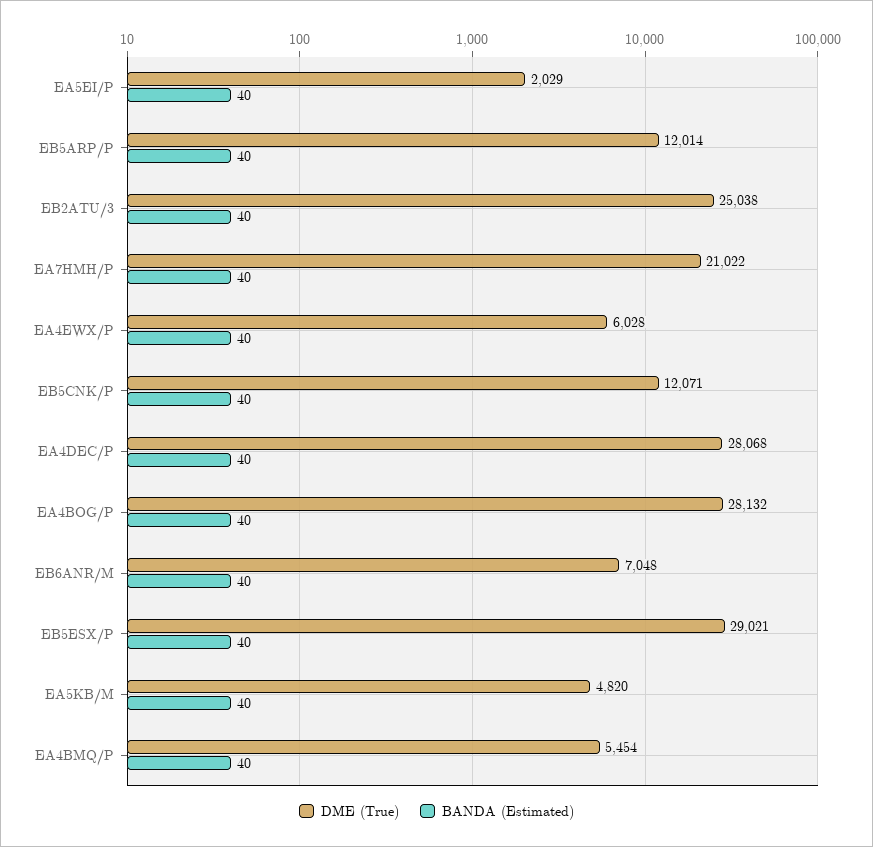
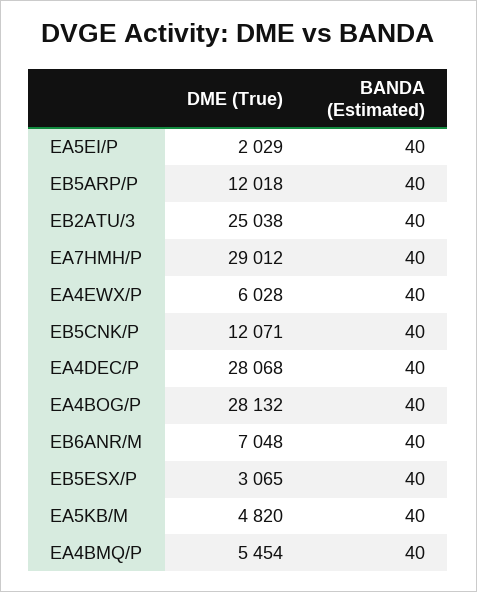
  {
    "DME (True)": {
      "EA5EI/P": 2029,
-     "EB5ARP/P": 12014,
+     "EB5ARP/P": 12018,
      "EB2ATU/3": 25038,
-     "EA7HMH/P": 21022,
+     "EA7HMH/P": 29012,
      "EA4EWX/P": 6028,
      "EB5CNK/P": 12071,
      "EA4DEC/P": 28068,
      "EA4BOG/P": 28132,
      "EB6ANR/M": 7048,
-     "EB5ESX/P": 29021,
+     "EB5ESX/P": 3065,
      "EA5KB/M": 4820,
      "EA4BMQ/P": 5454
    },
    "BANDA (Estimated)": {
      "EA5EI/P": 40,
      "EB5ARP/P": 40,
      "EB2ATU/3": 40,
      "EA7HMH/P": 40,
      "EA4EWX/P": 40,
      "EB5CNK/P": 40,
      "EA4DEC/P": 40,
      "EA4BOG/P": 40,
      "EB6ANR/M": 40,
      "EB5ESX/P": 40,
      "EA5KB/M": 40,
      "EA4BMQ/P": 40
    }
  }

